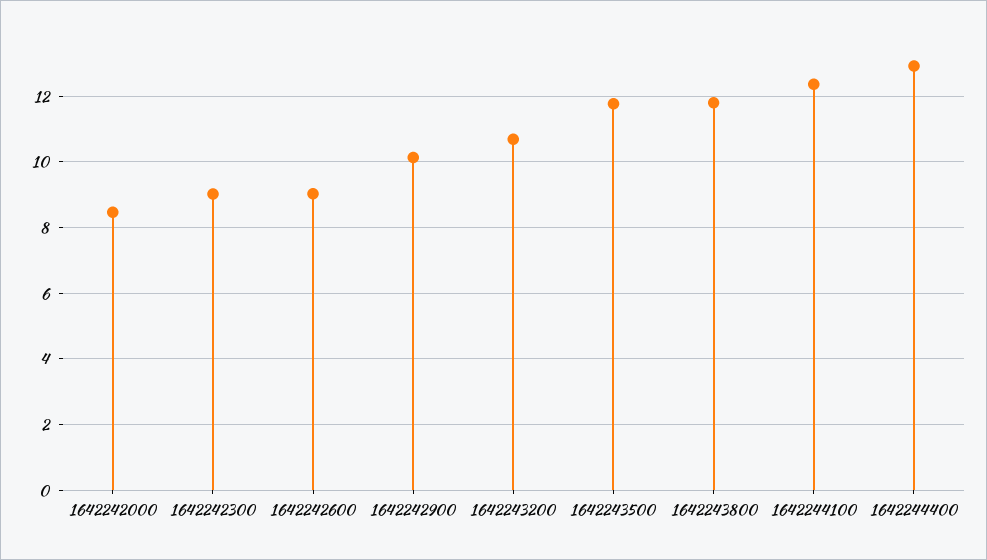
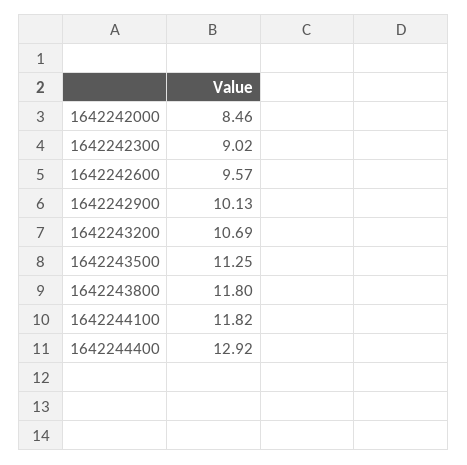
  {
    "1642242000": 8.46,
    "1642242300": 9.02,
-   "1642242600": 9,
+   "1642242600": 9.57,
    "1642242900": 10.13,
    "1642243200": 10.69,
-   "1642243500": 11.8,
+   "1642243500": 11.25,
    "1642243800": 11.8,
-   "1642244100": 12.4,
+   "1642244100": 11.82,
    "1642244400": 12.92
  }

